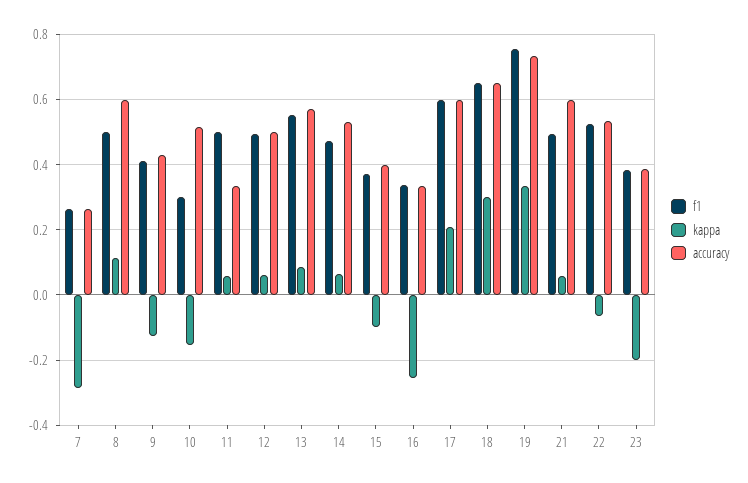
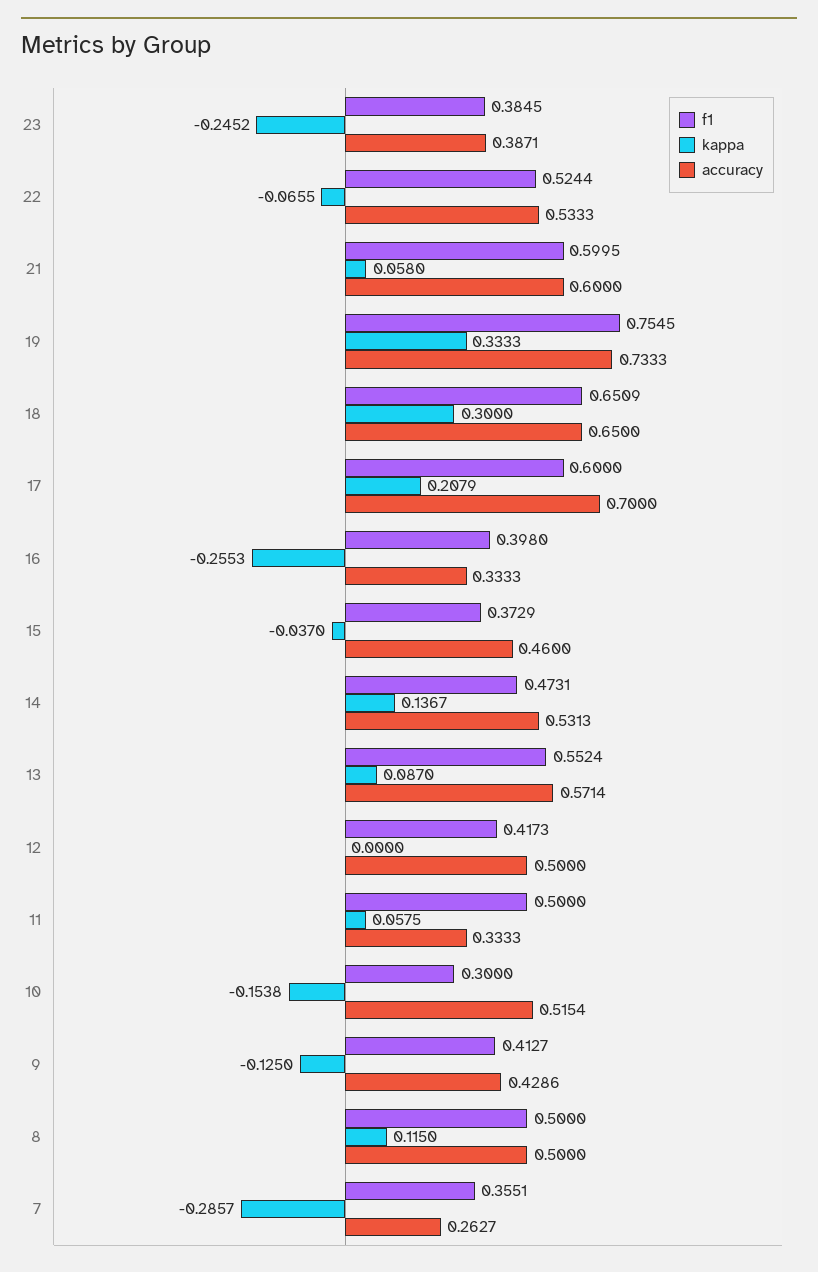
  {
    "f1": {
-     "7": 0.26,
+     "7": 0.3551,
      "8": 0.5,
      "9": 0.4127,
      "10": 0.3,
      "11": 0.5,
-     "12": 0.5,
+     "12": 0.4173,
      "13": 0.5524,
      "14": 0.4731,
      "15": 0.3729,
-     "16": 0.34,
+     "16": 0.398,
      "17": 0.6,
      "18": 0.6509,
      "19": 0.7545,
-     "21": 0.5,
+     "21": 0.5995,
      "22": 0.5244,
      "23": 0.3845
    },
    "kappa": {
      "7": -0.2857,
      "8": 0.115,
      "9": -0.125,
      "10": -0.1538,
      "11": 0.0575,
-     "12": 0.06,
+     "12": 0,
      "13": 0.087,
-     "14": 0.06,
+     "14": 0.1367,
-     "15": -0.1,
+     "15": -0.037,
      "16": -0.2553,
      "17": 0.2079,
      "18": 0.3,
      "19": 0.3333,
      "21": 0.058,
      "22": -0.0655,
-     "23": -0.2
+     "23": -0.2452
    },
    "accuracy": {
      "7": 0.2627,
-     "8": 0.6,
+     "8": 0.5,
      "9": 0.4286,
      "10": 0.5154,
      "11": 0.3333,
      "12": 0.5,
      "13": 0.5714,
      "14": 0.5313,
-     "15": 0.4,
+     "15": 0.46,
      "16": 0.3333,
-     "17": 0.6,
+     "17": 0.7,
      "18": 0.65,
      "19": 0.7333,
      "21": 0.6,
      "22": 0.5333,
      "23": 0.3871
    }
  }

